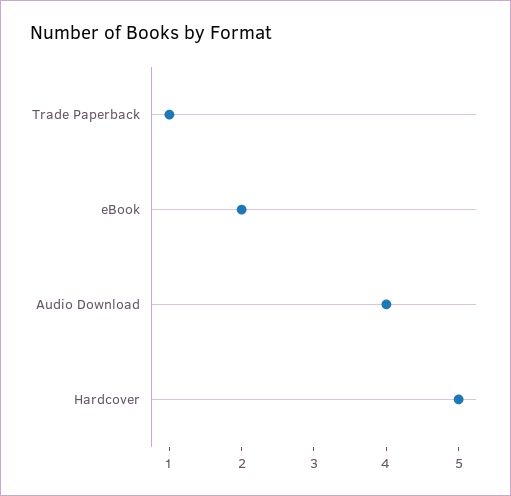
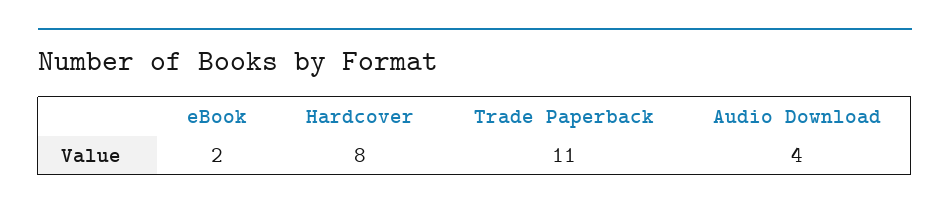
  {
-   "Trade Paperback": 1,
+   "Trade Paperback": 11,
    "eBook": 2,
    "Audio Download": 4,
-   "Hardcover": 5
+   "Hardcover": 8
  }

